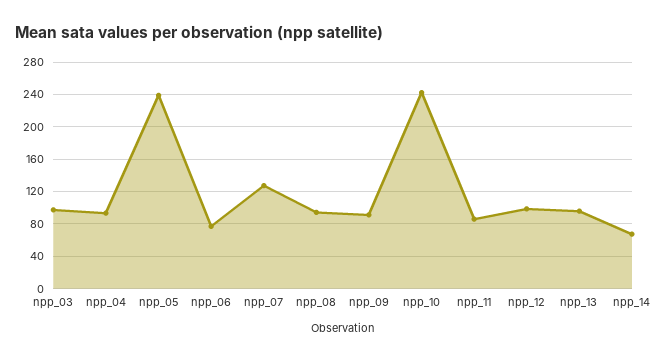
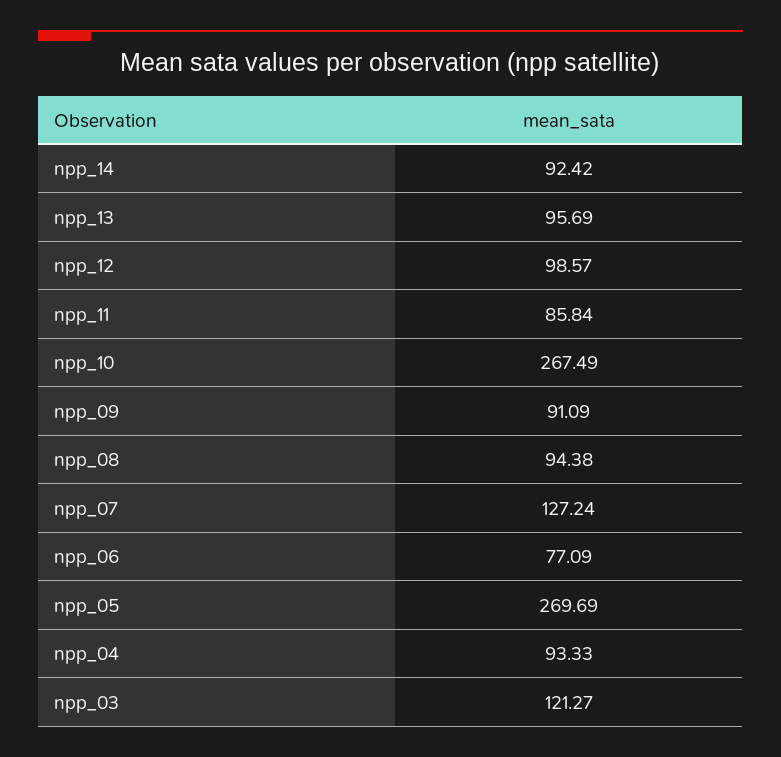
  {
-   "npp_03": 100,
+   "npp_03": 121.27,
    "npp_04": 93.33,
-   "npp_05": 240,
+   "npp_05": 269.69,
    "npp_06": 77.09,
    "npp_07": 127.24,
    "npp_08": 94.38,
    "npp_09": 91.09,
-   "npp_10": 240,
+   "npp_10": 267.49,
    "npp_11": 85.84,
    "npp_12": 98.57,
    "npp_13": 95.69,
-   "npp_14": 70
+   "npp_14": 92.42
  }

